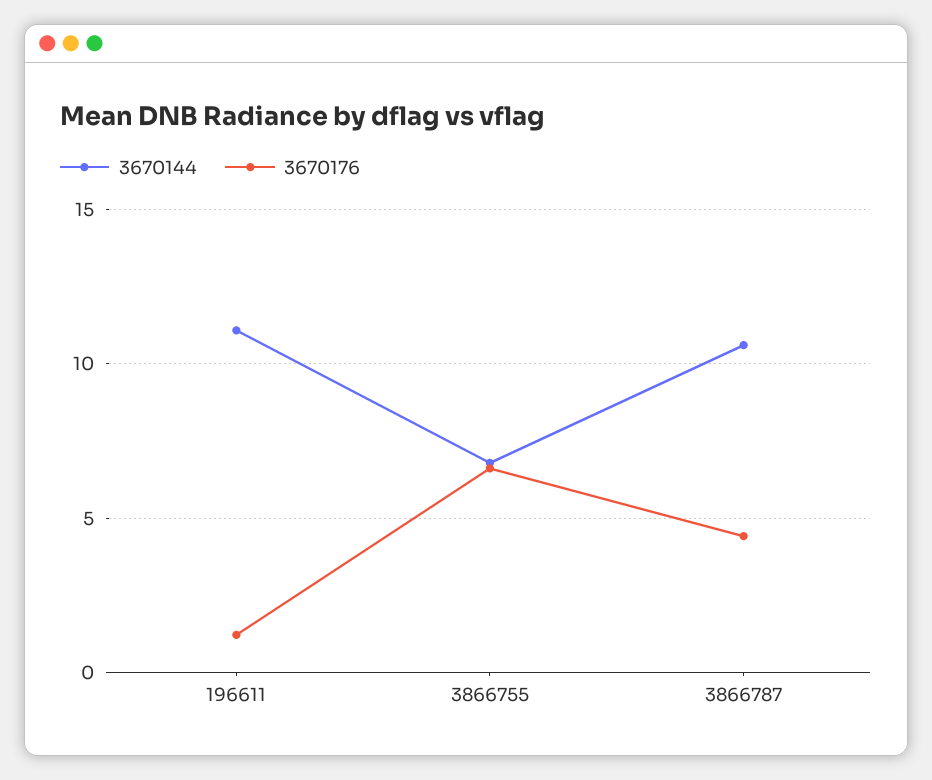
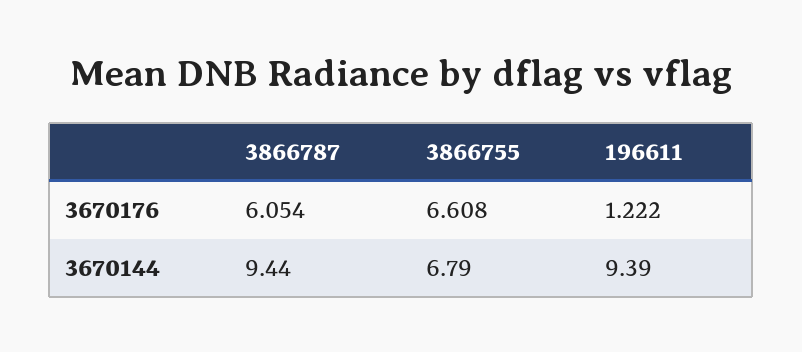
  {
    "3670144": {
-     "196611": 11,
+     "196611": 9.39,
      "3866755": 6.79,
-     "3866787": 10.5
+     "3866787": 9.44
    },
    "3670176": {
      "196611": 1.222,
      "3866755": 6.608,
-     "3866787": 4.5
+     "3866787": 6.054
    }
  }

